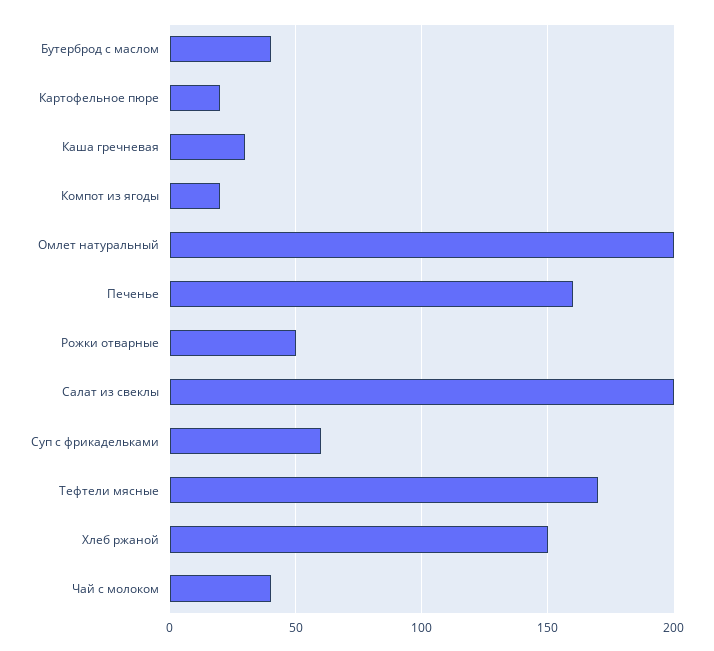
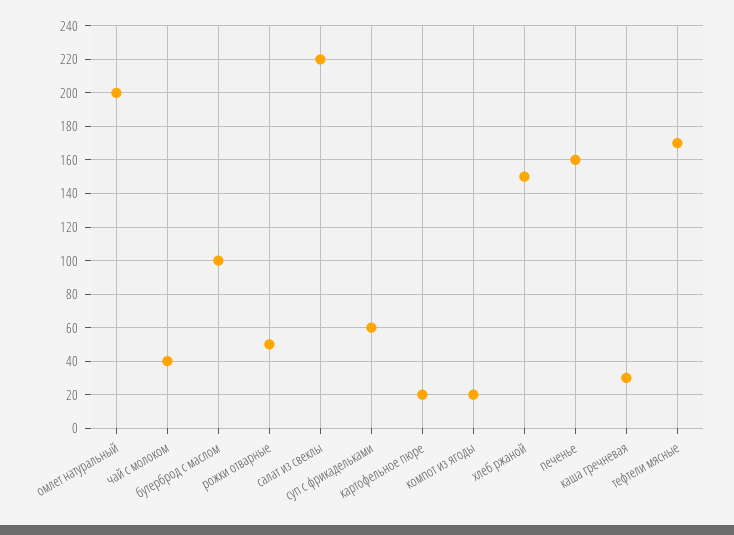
  {
-   "Бутерброд с маслом": 40,
+   "Бутерброд с маслом": 100,
    "Картофельное пюре": 20,
    "Каша гречневая": 30,
    "Компот из ягоды": 20,
    "Омлет натуральный": 200,
    "Печенье": 160,
    "Рожки отварные": 50,
-   "Салат из свеклы": 200,
+   "Салат из свеклы": 220,
    "Суп с фрикадельками": 60,
    "Тефтели мясные": 170,
    "Хлеб ржаной": 150,
    "Чай с молоком": 40
  }

